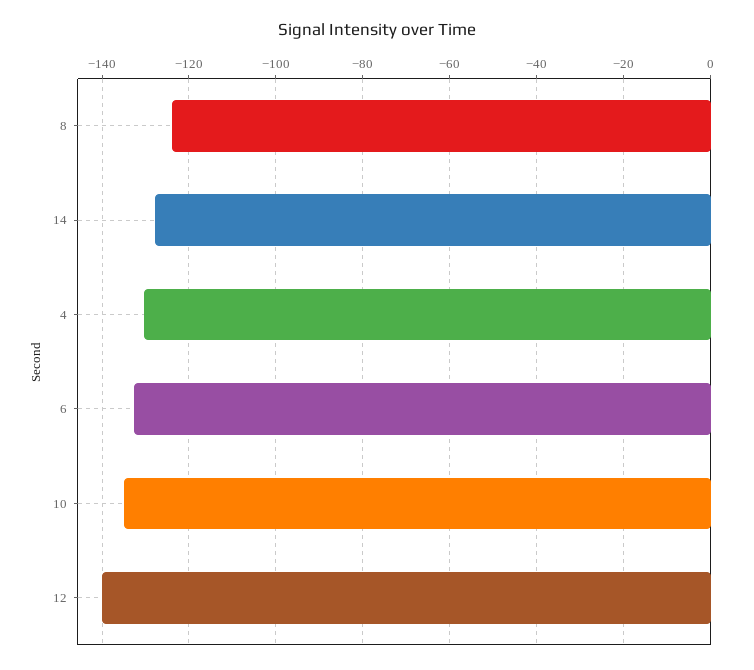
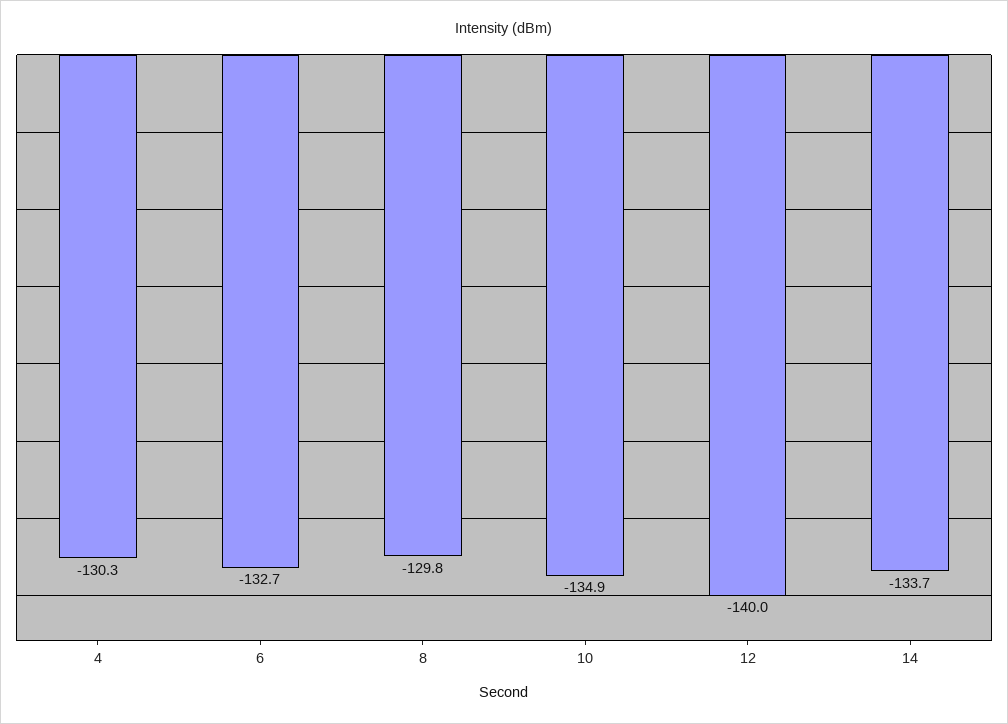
  {
-   "8": -124,
+   "8": -129.8,
-   "14": -128,
+   "14": -133.7,
    "4": -130.3,
    "6": -132.7,
    "10": -134.9,
    "12": -140
  }

